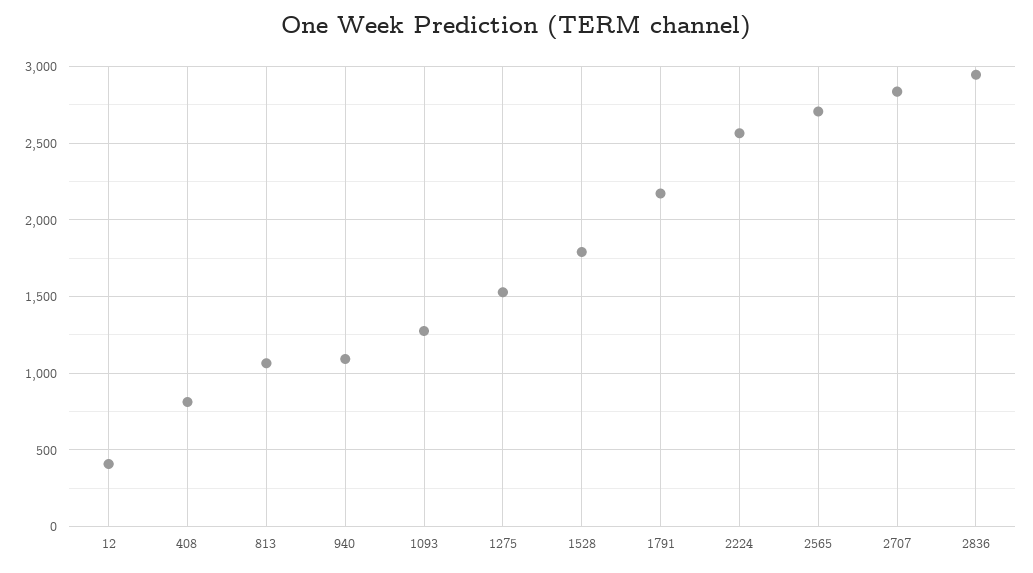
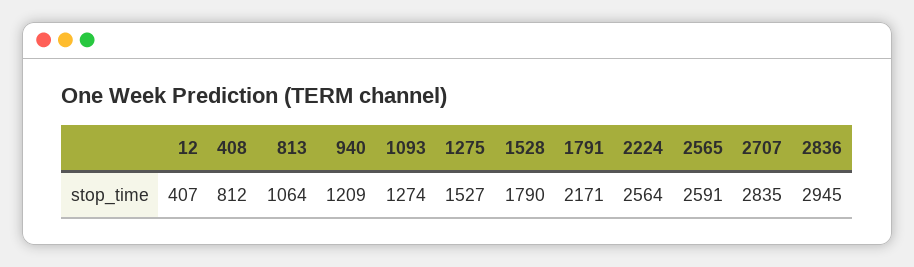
  {
    "12": 407,
    "408": 812,
    "813": 1064,
-   "940": 1100,
+   "940": 1209,
    "1093": 1274,
    "1275": 1527,
    "1528": 1790,
    "1791": 2171,
    "2224": 2564,
-   "2565": 2700,
+   "2565": 2591,
    "2707": 2835,
    "2836": 2945
  }

